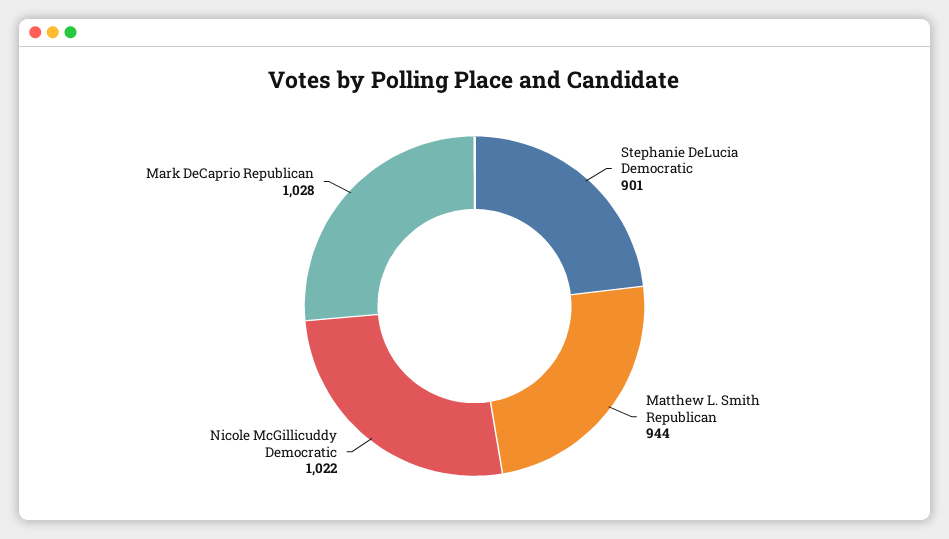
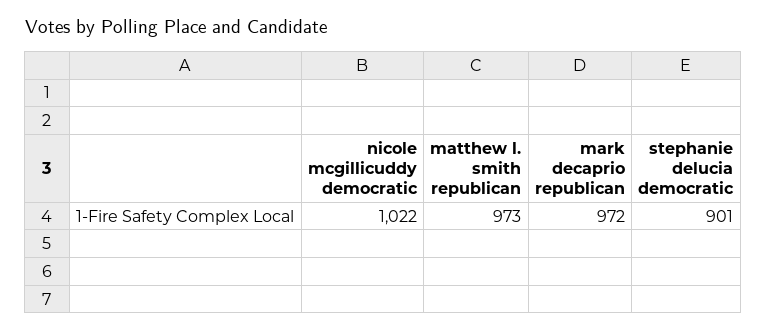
  {
    "Stephanie DeLucia Democratic": 901,
-   "Matthew L. Smith Republican": 944,
+   "Matthew L. Smith Republican": 973,
    "Nicole McGillicuddy Democratic": 1022,
-   "Mark DeCaprio Republican": 1028
+   "Mark DeCaprio Republican": 972
  }

